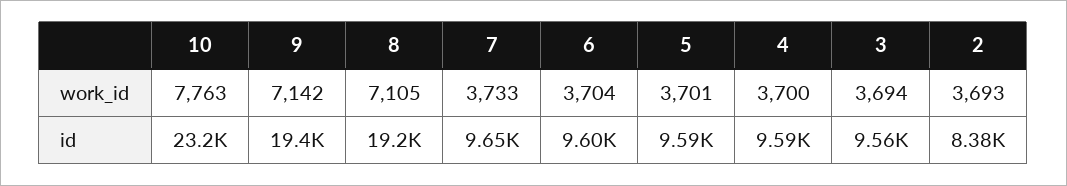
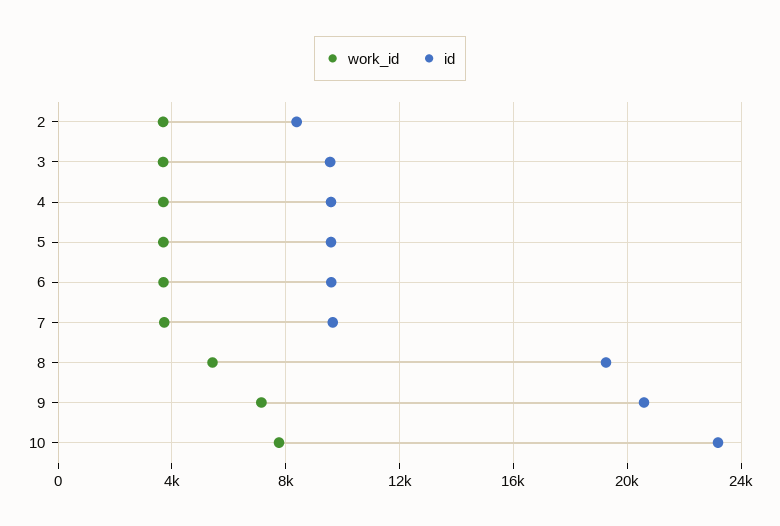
  {
    "work_id": {
      "10": 7763,
      "9": 7142,
-     "8": 7105,
+     "8": 5500,
      "7": 3733,
      "6": 3704,
      "5": 3701,
      "4": 3700,
      "3": 3694,
      "2": 3693
    },
    "id": {
      "10": 23200,
-     "9": 19400,
+     "9": 20500,
      "8": 19200,
      "7": 9650,
      "6": 9600,
      "5": 9590,
      "4": 9590,
      "3": 9560,
      "2": 8380
    }
  }

